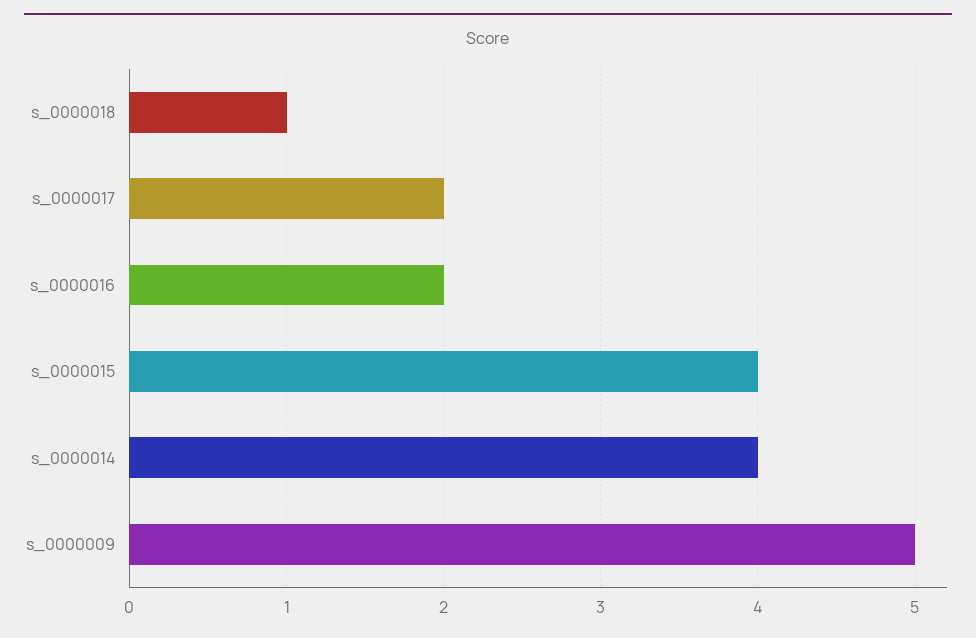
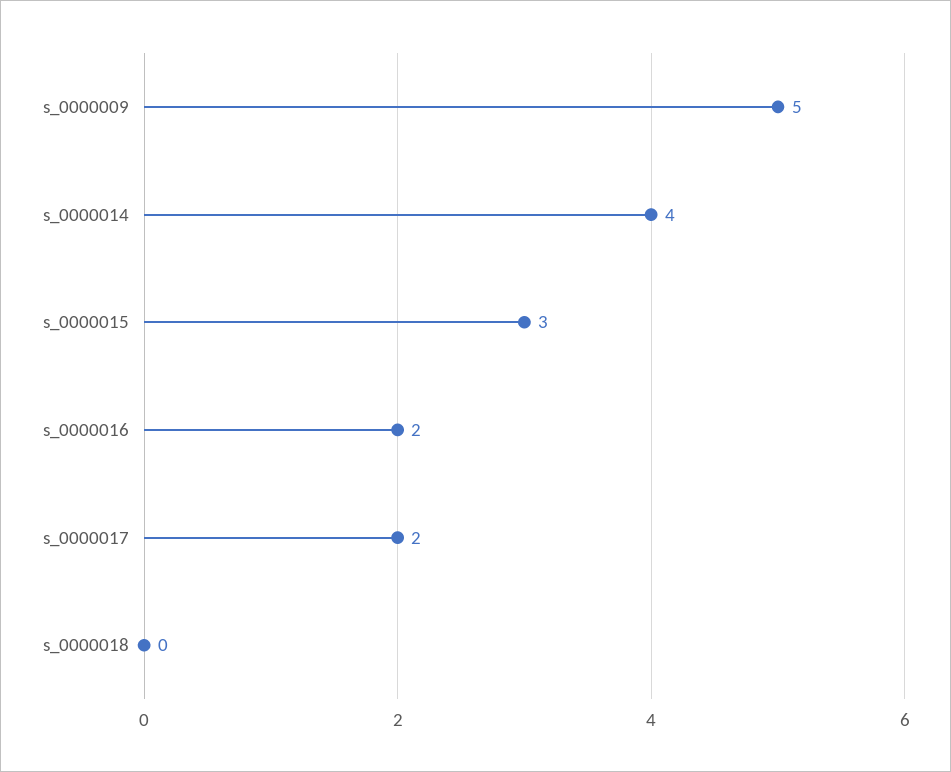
  {
-   "s_0000018": 1,
+   "s_0000018": 0,
    "s_0000017": 2,
    "s_0000016": 2,
-   "s_0000015": 4,
+   "s_0000015": 3,
    "s_0000014": 4,
    "s_0000009": 5
  }

